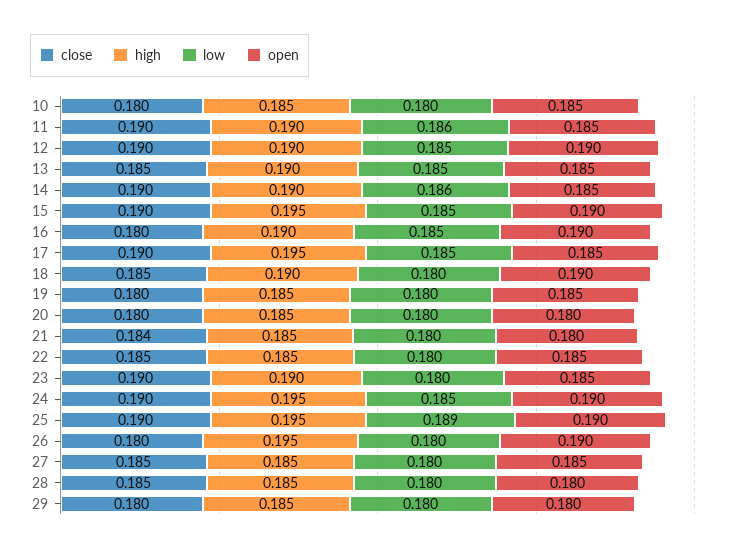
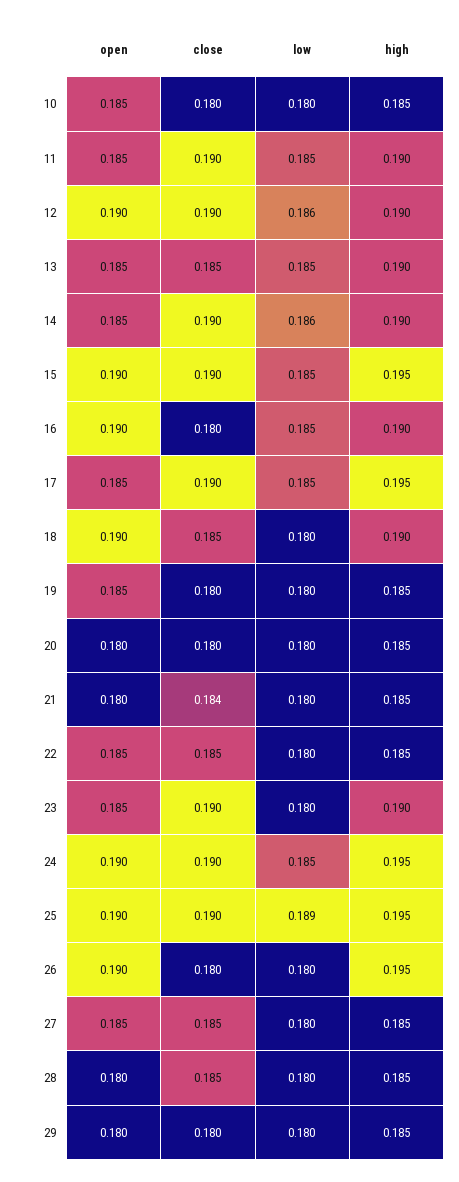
  {
    "close": {
      "10": 0.18,
      "11": 0.19,
      "12": 0.19,
      "13": 0.185,
      "14": 0.19,
      "15": 0.19,
      "16": 0.18,
      "17": 0.19,
      "18": 0.185,
      "19": 0.18,
      "20": 0.18,
      "21": 0.184,
      "22": 0.185,
      "23": 0.19,
      "24": 0.19,
      "25": 0.19,
      "26": 0.18,
      "27": 0.185,
      "28": 0.185,
      "29": 0.18
    },
    "high": {
      "10": 0.185,
      "11": 0.19,
      "12": 0.19,
      "13": 0.19,
      "14": 0.19,
      "15": 0.195,
      "16": 0.19,
      "17": 0.195,
      "18": 0.19,
      "19": 0.185,
      "20": 0.185,
      "21": 0.185,
      "22": 0.185,
      "23": 0.19,
      "24": 0.195,
      "25": 0.195,
      "26": 0.195,
      "27": 0.185,
      "28": 0.185,
      "29": 0.185
    },
    "low": {
      "10": 0.18,
-     "11": 0.186,
+     "11": 0.185,
-     "12": 0.185,
+     "12": 0.186,
      "13": 0.185,
      "14": 0.186,
      "15": 0.185,
      "16": 0.185,
      "17": 0.185,
      "18": 0.18,
      "19": 0.18,
      "20": 0.18,
      "21": 0.18,
      "22": 0.18,
      "23": 0.18,
      "24": 0.185,
      "25": 0.189,
      "26": 0.18,
      "27": 0.18,
      "28": 0.18,
      "29": 0.18
    },
    "open": {
      "10": 0.185,
      "11": 0.185,
      "12": 0.19,
      "13": 0.185,
      "14": 0.185,
      "15": 0.19,
      "16": 0.19,
      "17": 0.185,
      "18": 0.19,
      "19": 0.185,
      "20": 0.18,
      "21": 0.18,
      "22": 0.185,
      "23": 0.185,
      "24": 0.19,
      "25": 0.19,
      "26": 0.19,
      "27": 0.185,
      "28": 0.18,
      "29": 0.18
    }
  }

